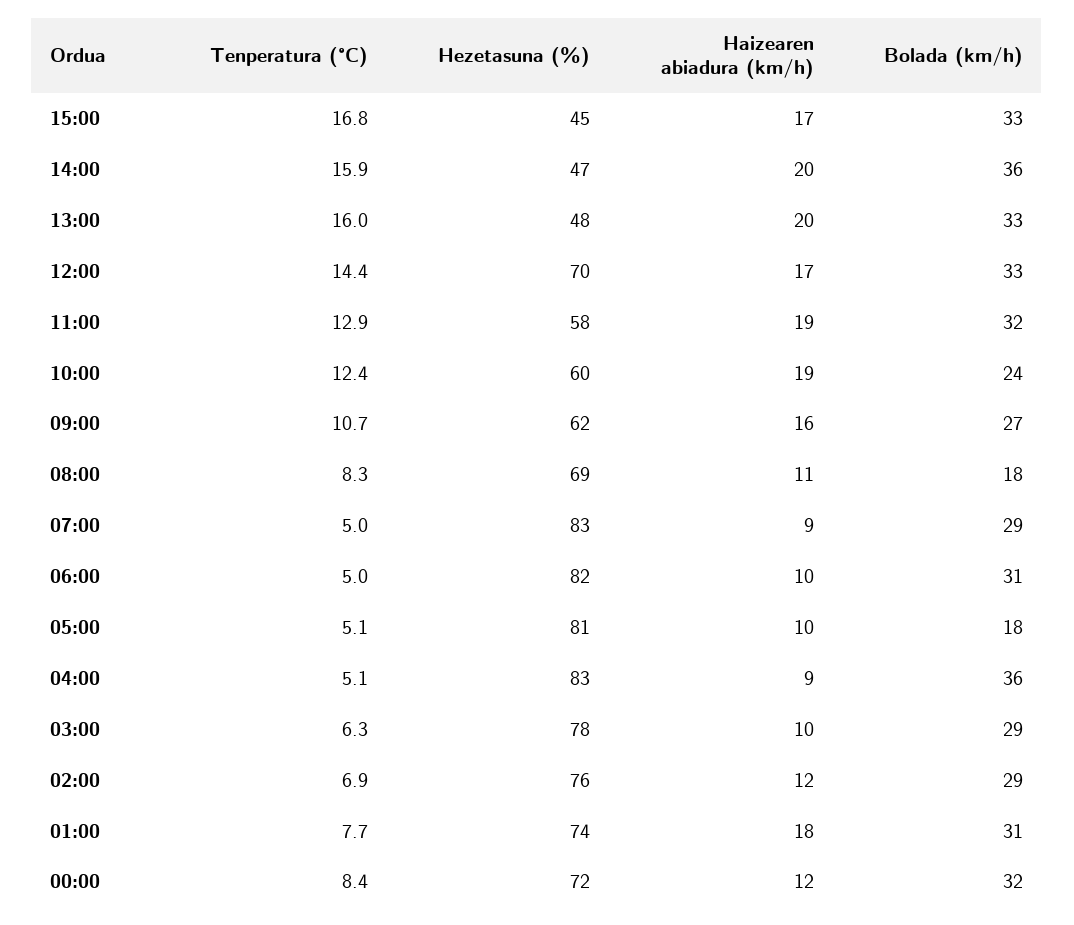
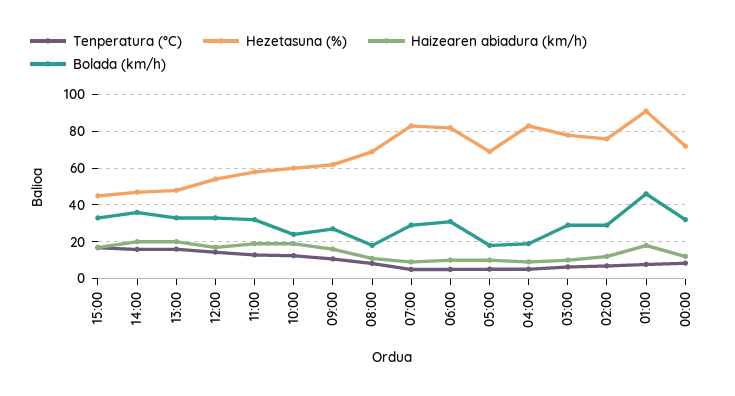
  {
    "Tenperatura (°C)": {
      "15:00": 16.8,
      "14:00": 15.9,
      "13:00": 16,
      "12:00": 14.4,
      "11:00": 12.9,
      "10:00": 12.4,
      "09:00": 10.7,
      "08:00": 8.3,
      "07:00": 5,
      "06:00": 5,
      "05:00": 5.1,
      "04:00": 5.1,
      "03:00": 6.3,
      "02:00": 6.9,
      "01:00": 7.7,
      "00:00": 8.4
    },
    "Hezetasuna (%)": {
      "15:00": 45,
      "14:00": 47,
      "13:00": 48,
-     "12:00": 70,
+     "12:00": 55,
      "11:00": 58,
      "10:00": 60,
      "09:00": 62,
      "08:00": 69,
      "07:00": 83,
      "06:00": 82,
-     "05:00": 81,
+     "05:00": 70,
      "04:00": 83,
      "03:00": 78,
      "02:00": 76,
-     "01:00": 74,
+     "01:00": 90,
      "00:00": 72
    },
    "Haizearen abiadura (km/h)": {
      "15:00": 17,
      "14:00": 20,
      "13:00": 20,
      "12:00": 17,
      "11:00": 19,
      "10:00": 19,
      "09:00": 16,
      "08:00": 11,
      "07:00": 9,
      "06:00": 10,
      "05:00": 10,
      "04:00": 9,
      "03:00": 10,
      "02:00": 12,
      "01:00": 18,
      "00:00": 12
    },
    "Bolada (km/h)": {
      "15:00": 33,
      "14:00": 36,
      "13:00": 33,
      "12:00": 33,
      "11:00": 32,
      "10:00": 24,
      "09:00": 27,
      "08:00": 18,
      "07:00": 29,
      "06:00": 31,
      "05:00": 18,
-     "04:00": 36,
+     "04:00": 20,
      "03:00": 29,
      "02:00": 29,
-     "01:00": 31,
+     "01:00": 45,
      "00:00": 32
    }
  }

